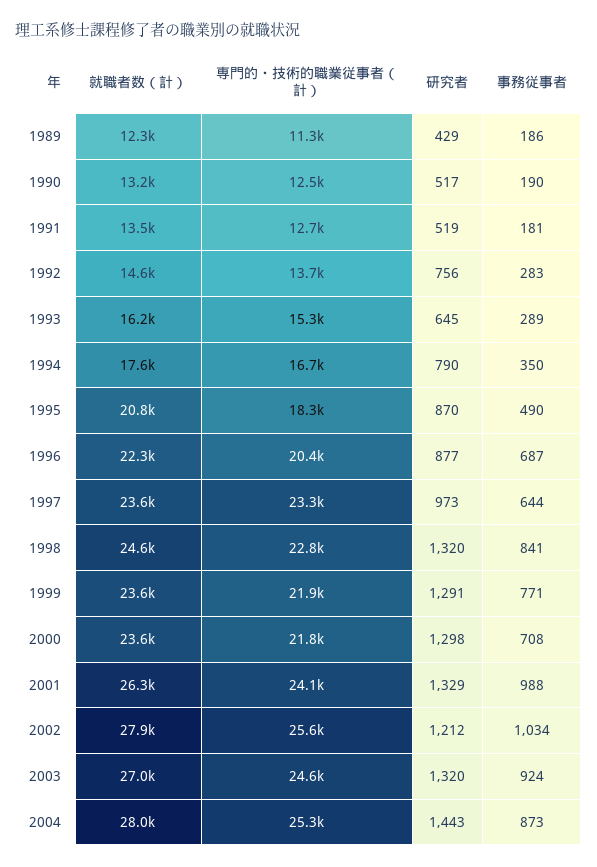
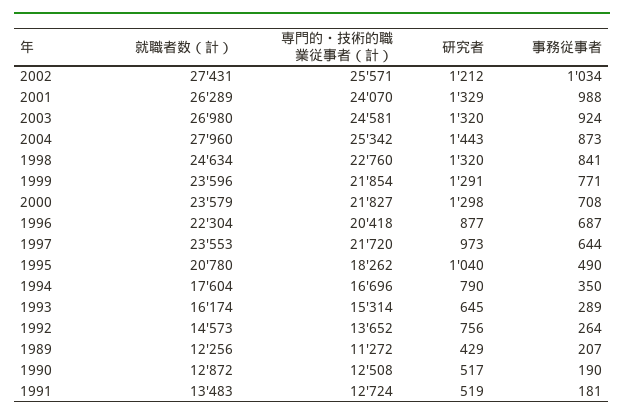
  {
    "就職者数（計）": {
      "1989": 12256,
-     "1990": 13200,
+     "1990": 12872,
      "1991": 13483,
      "1992": 14573,
      "1993": 16174,
      "1994": 17604,
      "1995": 20780,
      "1996": 22304,
      "1997": 23553,
      "1998": 24634,
      "1999": 23596,
      "2000": 23579,
      "2001": 26289,
-     "2002": 27900,
+     "2002": 27431,
      "2003": 26980,
      "2004": 27960
    },
    "専門的・技術的職業従事者（計）": {
      "1989": 11272,
      "1990": 12508,
      "1991": 12724,
      "1992": 13652,
      "1993": 15314,
      "1994": 16696,
      "1995": 18262,
      "1996": 20418,
-     "1997": 23300,
+     "1997": 21720,
      "1998": 22760,
      "1999": 21854,
      "2000": 21827,
      "2001": 24070,
      "2002": 25571,
      "2003": 24581,
      "2004": 25342
    },
    "研究者": {
      "1989": 429,
      "1990": 517,
      "1991": 519,
      "1992": 756,
      "1993": 645,
      "1994": 790,
-     "1995": 870,
+     "1995": 1040,
      "1996": 877,
      "1997": 973,
      "1998": 1320,
      "1999": 1291,
      "2000": 1298,
      "2001": 1329,
      "2002": 1212,
      "2003": 1320,
      "2004": 1443
    },
    "事務従事者": {
-     "1989": 186,
+     "1989": 207,
      "1990": 190,
      "1991": 181,
-     "1992": 283,
+     "1992": 264,
      "1993": 289,
      "1994": 350,
      "1995": 490,
      "1996": 687,
      "1997": 644,
      "1998": 841,
      "1999": 771,
      "2000": 708,
      "2001": 988,
      "2002": 1034,
      "2003": 924,
      "2004": 873
    }
  }

